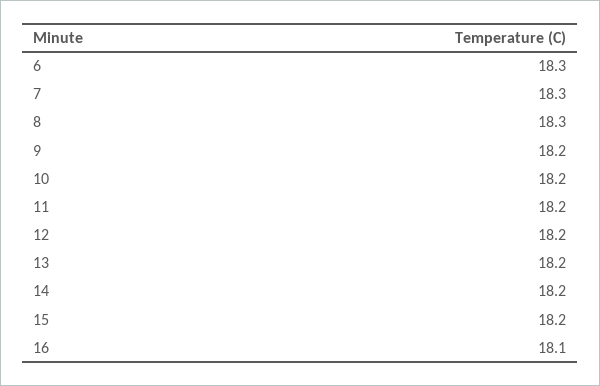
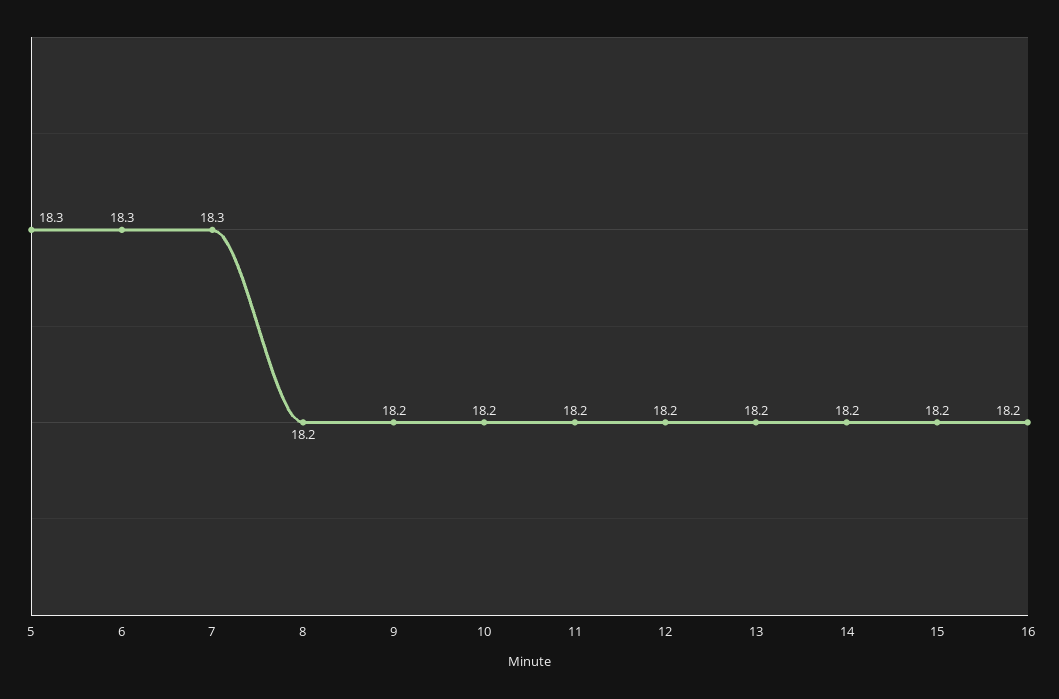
  {
    "6": 18.3,
    "7": 18.3,
-   "8": 18.3,
+   "8": 18.2,
    "9": 18.2,
    "10": 18.2,
    "11": 18.2,
    "12": 18.2,
    "13": 18.2,
    "14": 18.2,
    "15": 18.2,
-   "16": 18.1
+   "16": 18.2,
+   "5": 18.3
  }

